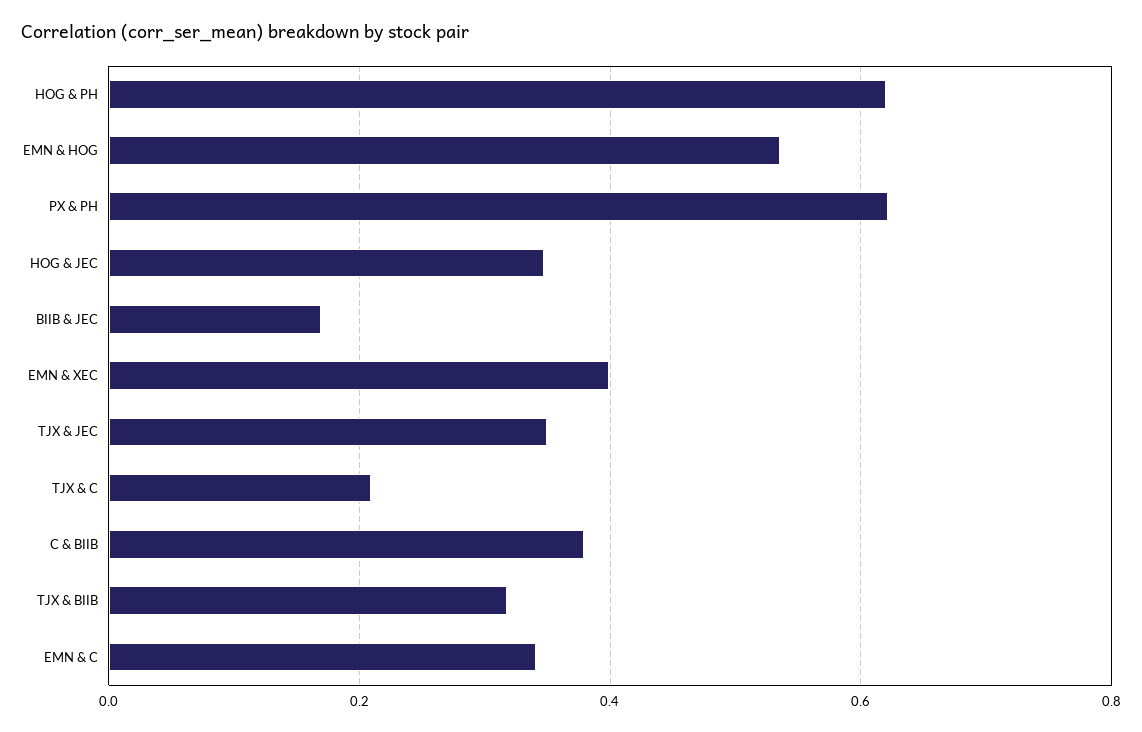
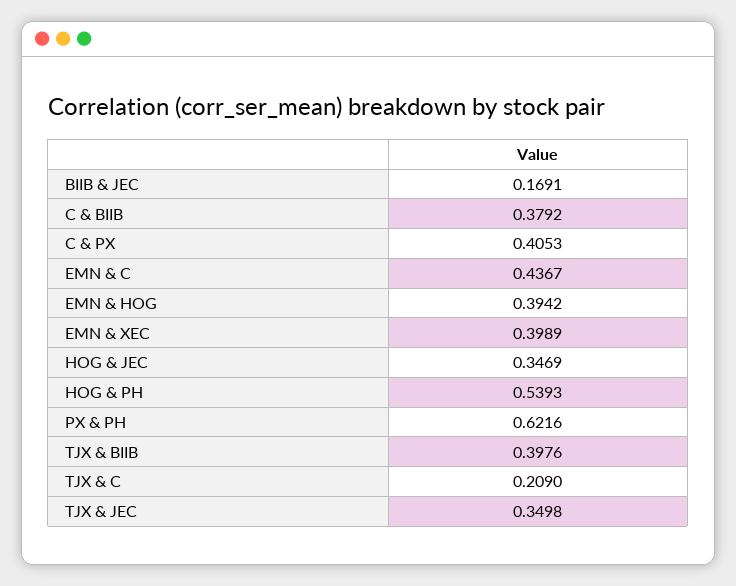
  {
-   "HOG & PH": 0.62,
+   "HOG & PH": 0.5393,
-   "EMN & HOG": 0.54,
+   "EMN & HOG": 0.3942,
    "PX & PH": 0.6216,
    "HOG & JEC": 0.3469,
    "BIIB & JEC": 0.1691,
    "EMN & XEC": 0.3989,
    "TJX & JEC": 0.3498,
    "TJX & C": 0.209,
    "C & BIIB": 0.3792,
-   "TJX & BIIB": 0.32,
+   "TJX & BIIB": 0.3976,
-   "EMN & C": 0.34
+   "EMN & C": 0.4367,
+   "C & PX": 0.4053
  }

